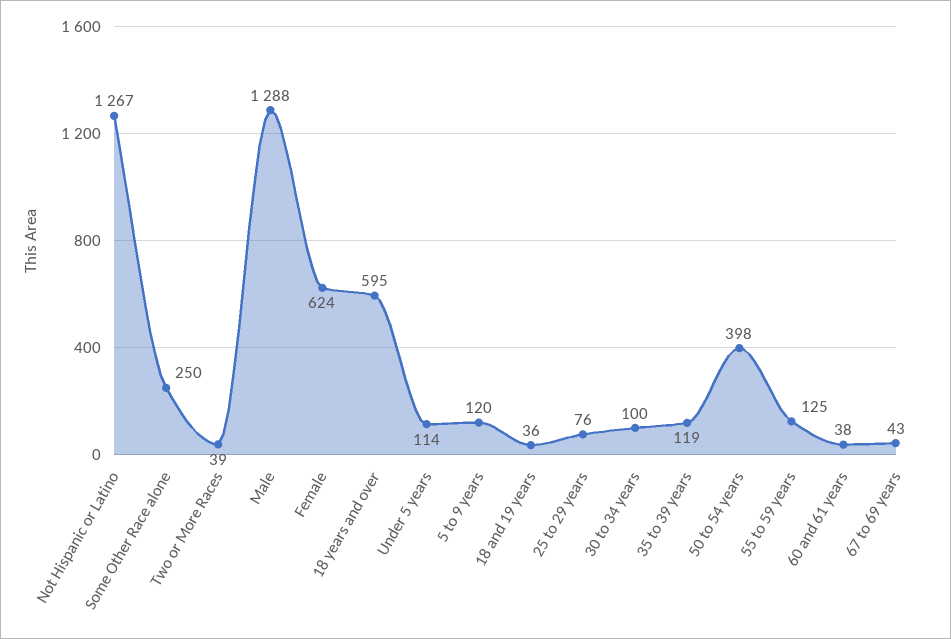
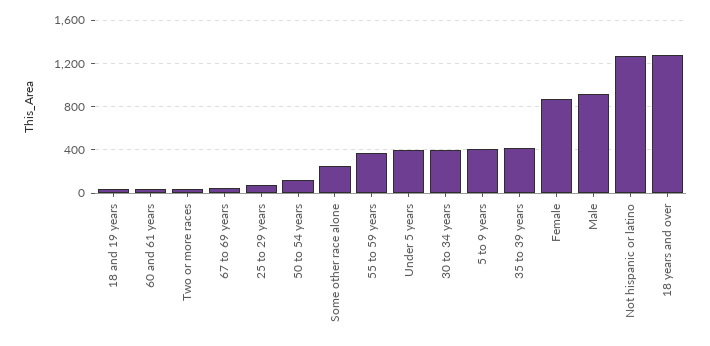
  {
    "Not Hispanic or Latino": 1267,
    "Some Other Race alone": 250,
    "Two or More Races": 39,
-   "Male": 1288,
+   "Male": 900,
-   "Female": 624,
+   "Female": 900,
-   "18 years and over": 595,
+   "18 years and over": 1300,
-   "Under 5 years": 114,
+   "Under 5 years": 400,
-   "5 to 9 years": 120,
+   "5 to 9 years": 400,
    "18 and 19 years": 36,
    "25 to 29 years": 76,
-   "30 to 34 years": 100,
+   "30 to 34 years": 400,
-   "35 to 39 years": 119,
+   "35 to 39 years": 400,
-   "50 to 54 years": 398,
+   "50 to 54 years": 100,
-   "55 to 59 years": 125,
+   "55 to 59 years": 400,
    "60 and 61 years": 38,
    "67 to 69 years": 43
  }

